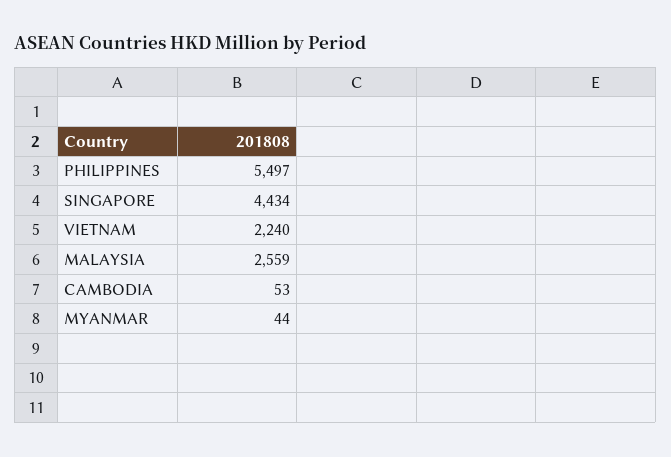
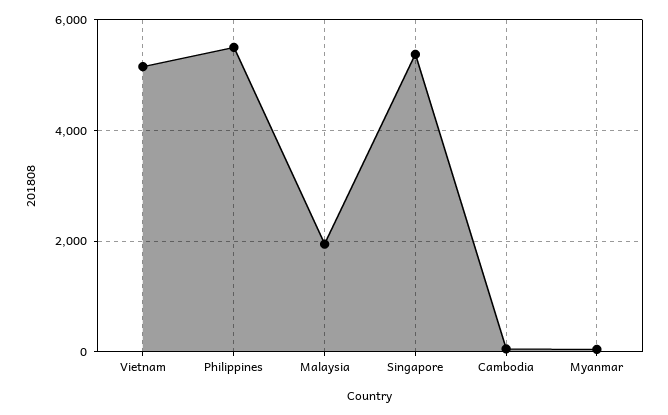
  {
    "PHILIPPINES": 5497,
-   "SINGAPORE": 4434,
+   "SINGAPORE": 5400,
-   "VIETNAM": 2240,
+   "VIETNAM": 5200,
-   "MALAYSIA": 2559,
+   "MALAYSIA": 2000,
    "CAMBODIA": 53,
    "MYANMAR": 44
  }

